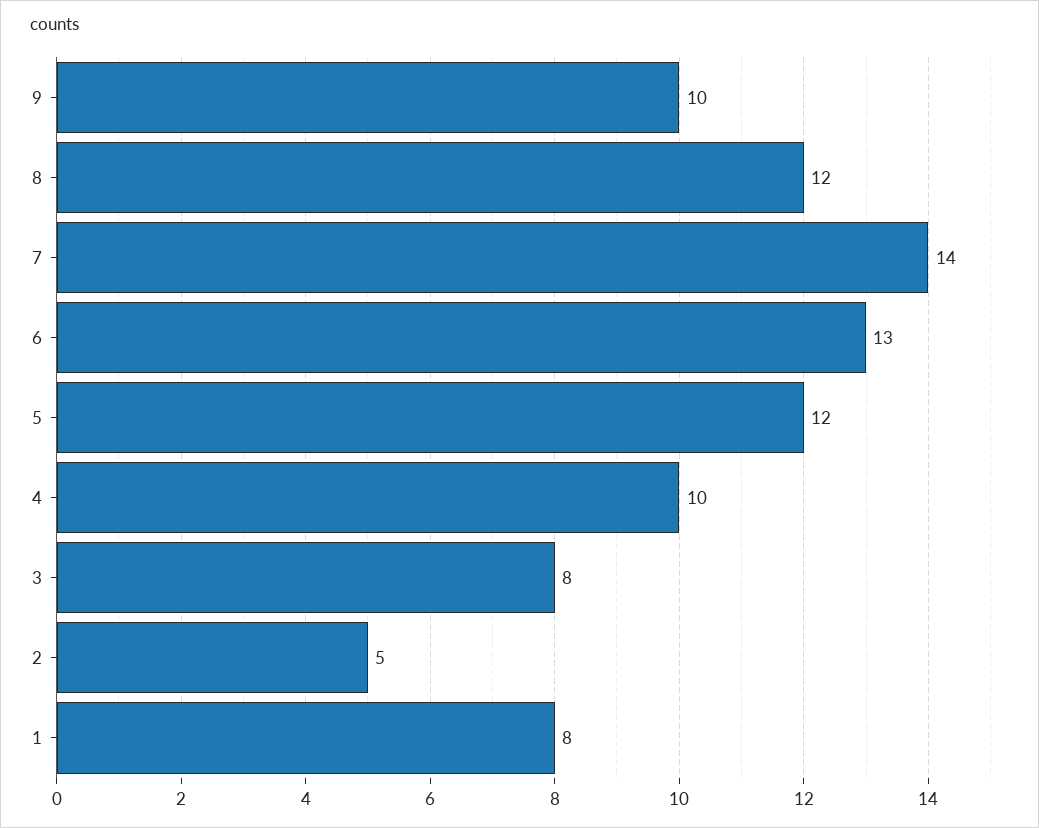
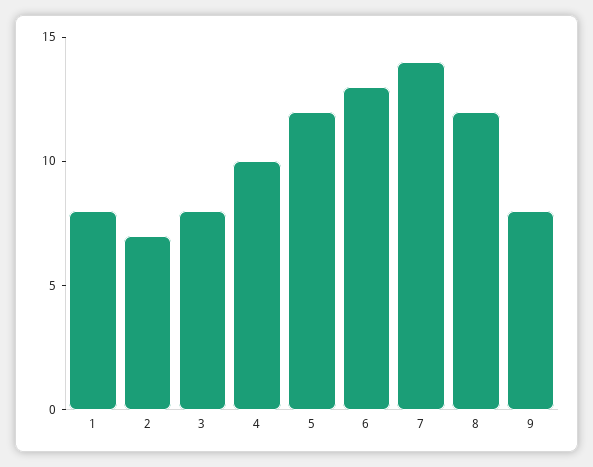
  {
-   "9": 10,
+   "9": 8,
    "8": 12,
    "7": 14,
    "6": 13,
    "5": 12,
    "4": 10,
    "3": 8,
-   "2": 5,
+   "2": 7,
    "1": 8
  }

